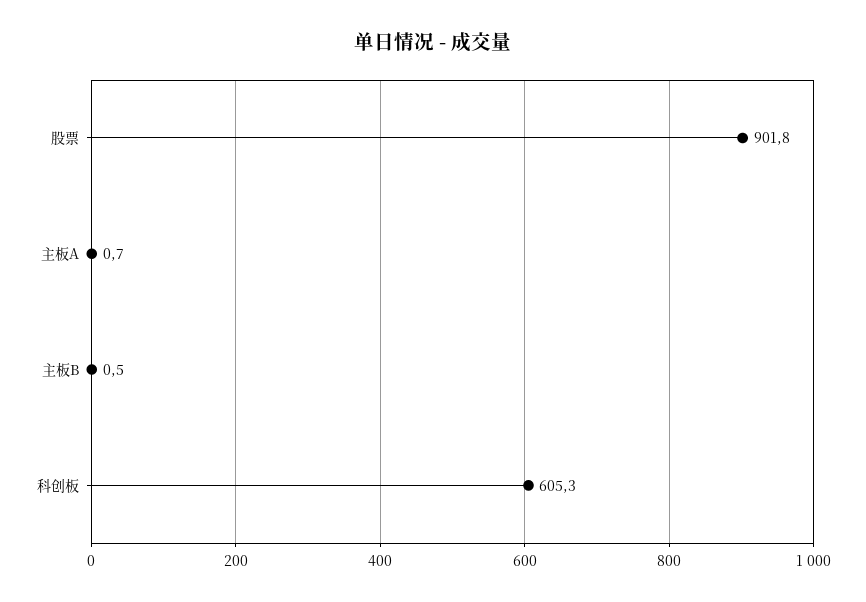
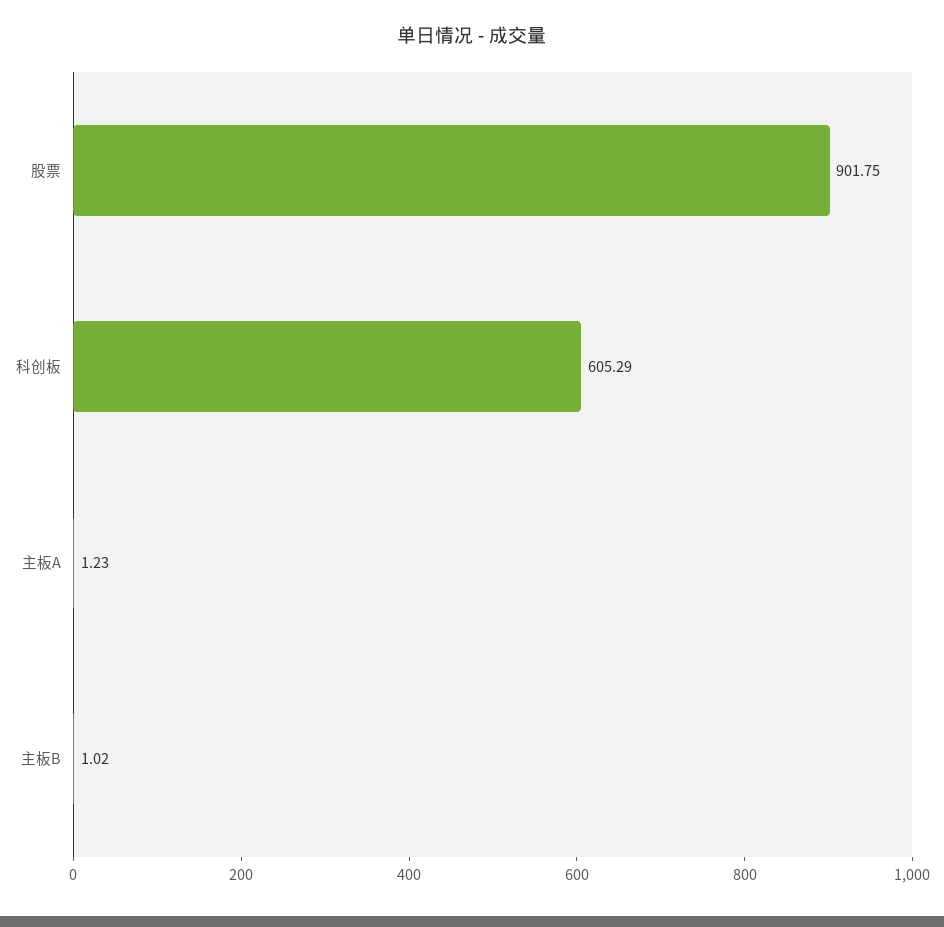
  {
    "股票": 901.75,
-   "主板A": 0.7,
+   "主板A": 1.23,
-   "主板B": 0.5,
+   "主板B": 1.02,
    "科创板": 605.29
  }

